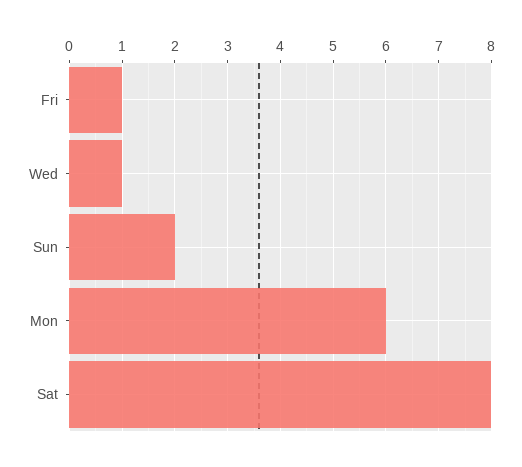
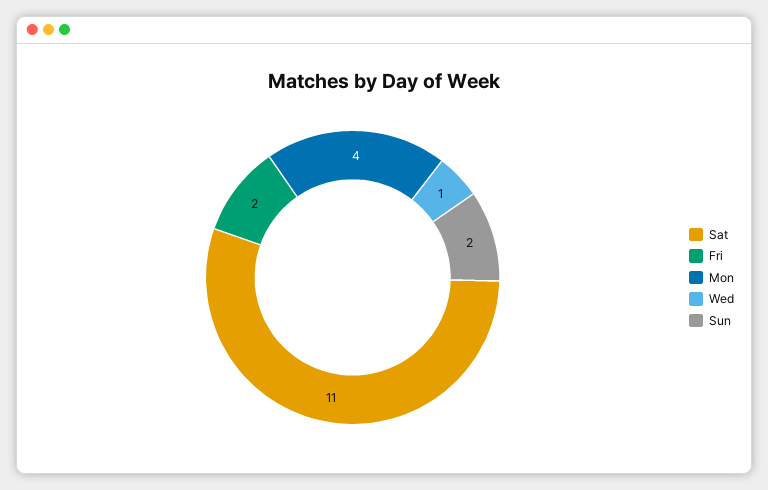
  {
-   "Fri": 1,
+   "Fri": 2,
    "Wed": 1,
    "Sun": 2,
-   "Mon": 6,
+   "Mon": 4,
-   "Sat": 8
+   "Sat": 11
  }

